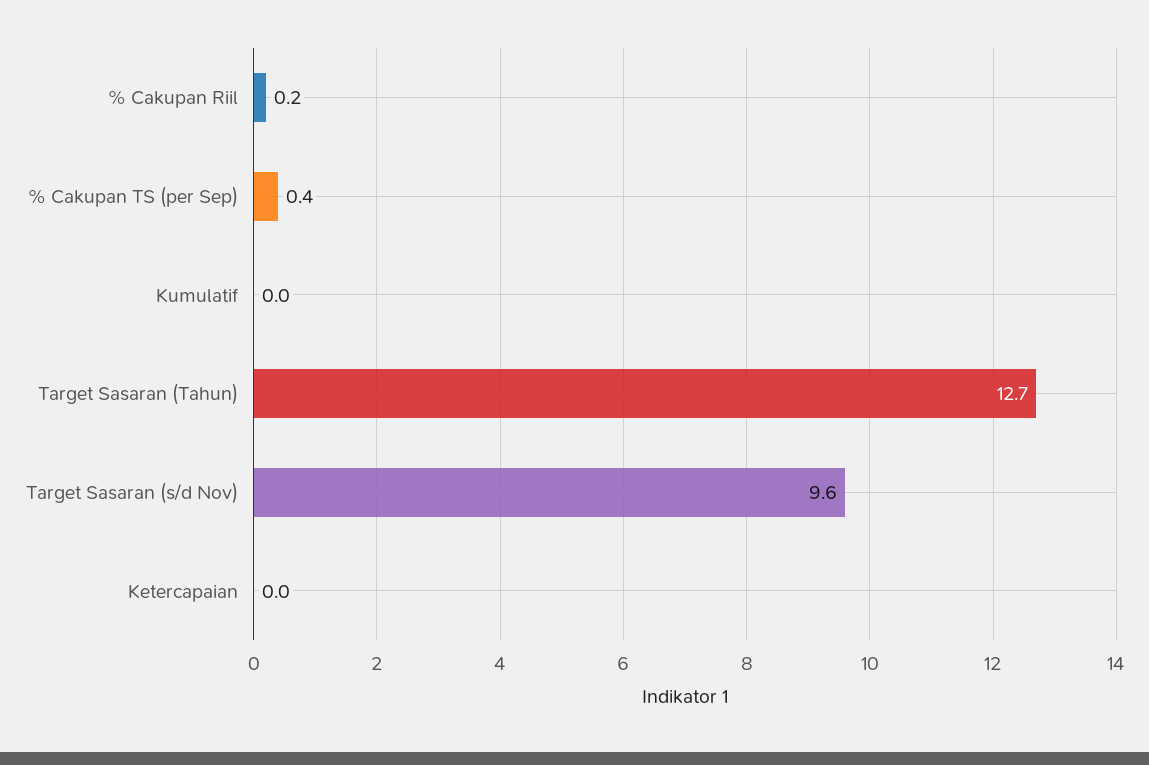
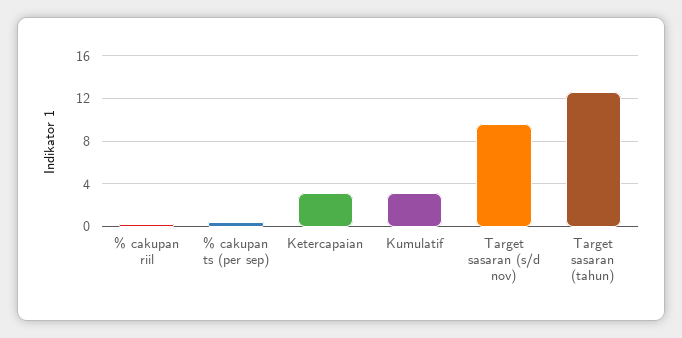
  {
    "% Cakupan Riil": 0.2,
    "% Cakupan TS (per Sep)": 0.4,
-   "Kumulatif": 0,
+   "Kumulatif": 3,
    "Target Sasaran (Tahun)": 12.7,
    "Target Sasaran (s/d Nov)": 9.6,
-   "Ketercapaian": 0
+   "Ketercapaian": 3
  }

